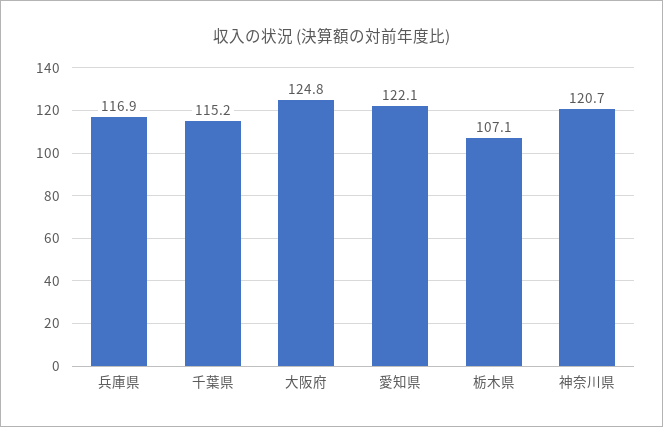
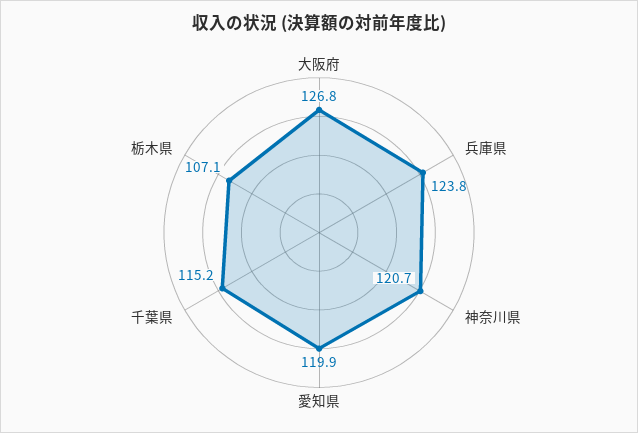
  {
-   "兵庫県": 116.9,
+   "兵庫県": 123.8,
    "千葉県": 115.2,
-   "大阪府": 124.8,
+   "大阪府": 126.8,
-   "愛知県": 122.1,
+   "愛知県": 119.9,
    "栃木県": 107.1,
    "神奈川県": 120.7
  }

